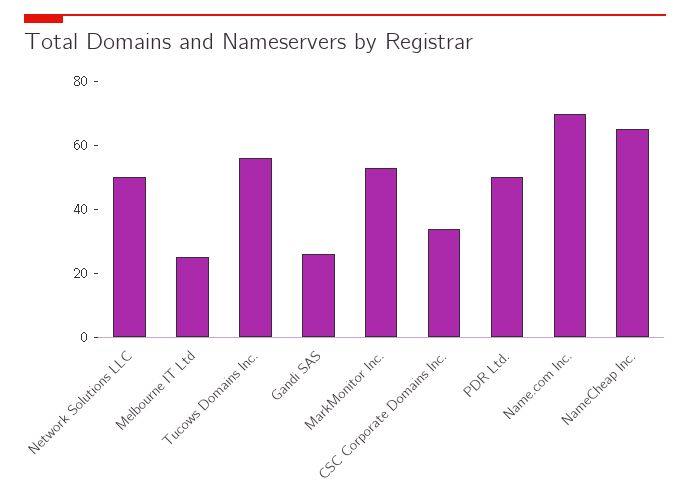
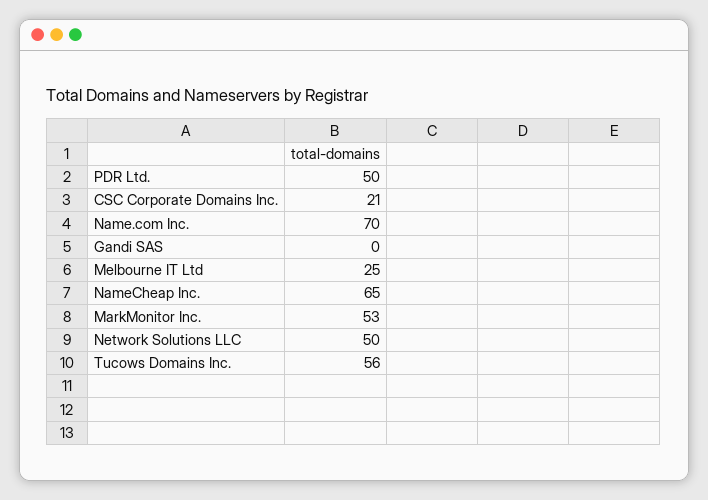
  {
    "Network Solutions LLC": 50,
    "Melbourne IT Ltd": 25,
    "Tucows Domains Inc.": 56,
-   "Gandi SAS": 25,
+   "Gandi SAS": 0,
    "MarkMonitor Inc.": 53,
-   "CSC Corporate Domains Inc.": 35,
+   "CSC Corporate Domains Inc.": 21,
    "PDR Ltd.": 50,
    "Name.com Inc.": 70,
    "NameCheap Inc.": 65
  }

